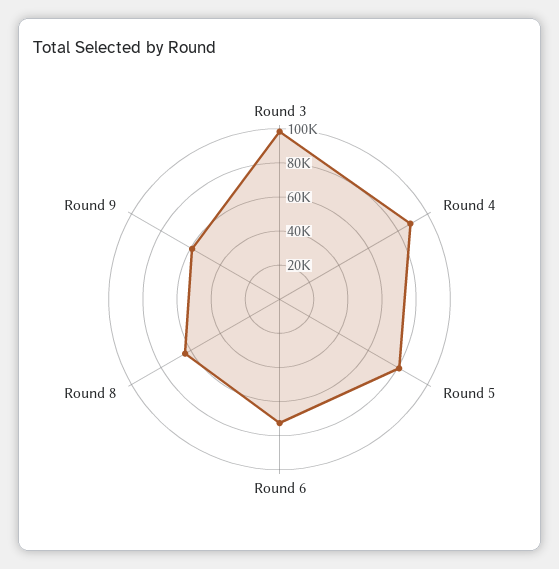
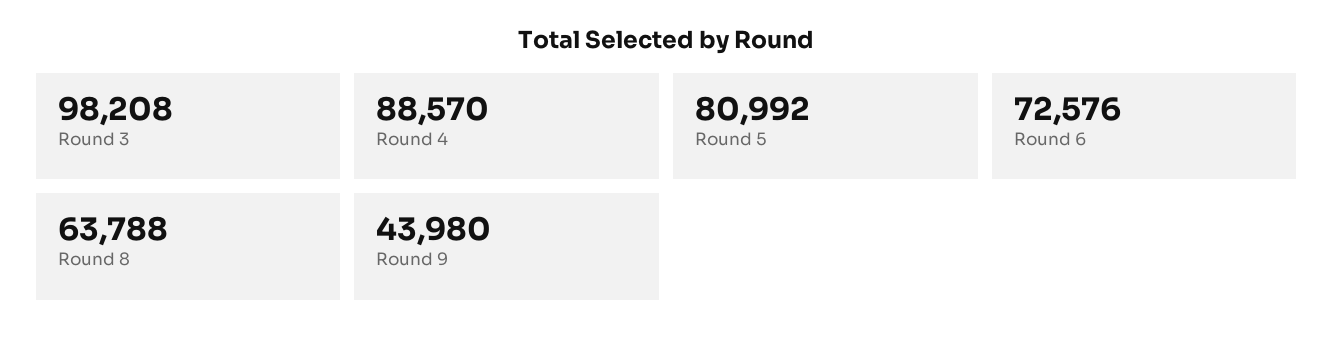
  {
    "Round 3": 98208,
    "Round 4": 88570,
    "Round 5": 80992,
    "Round 6": 72576,
    "Round 8": 63788,
-   "Round 9": 60000
+   "Round 9": 43980
  }

